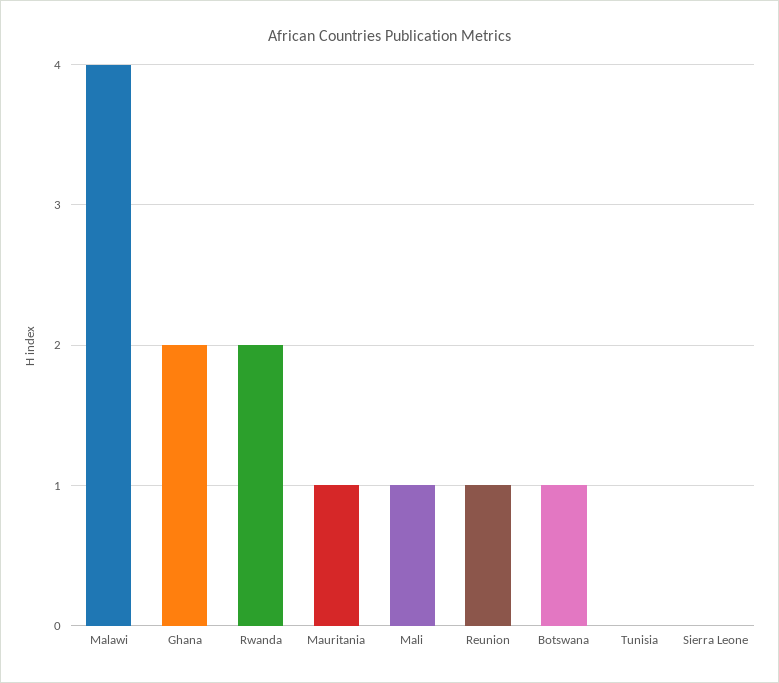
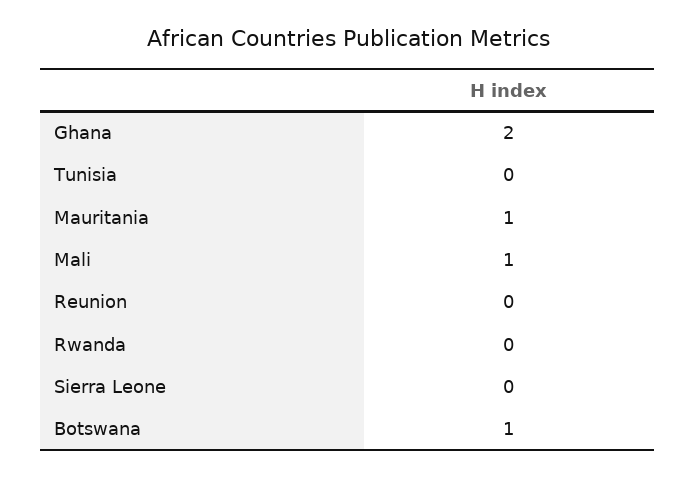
  {
-   "Malawi": 4,
    "Ghana": 2,
-   "Rwanda": 2,
+   "Rwanda": 0,
    "Mauritania": 1,
    "Mali": 1,
-   "Reunion": 1,
+   "Reunion": 0,
    "Botswana": 1,
    "Tunisia": 0,
    "Sierra Leone": 0
  }

